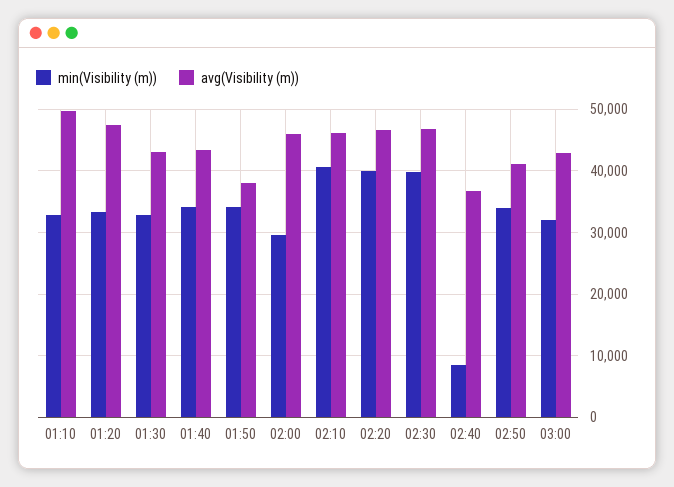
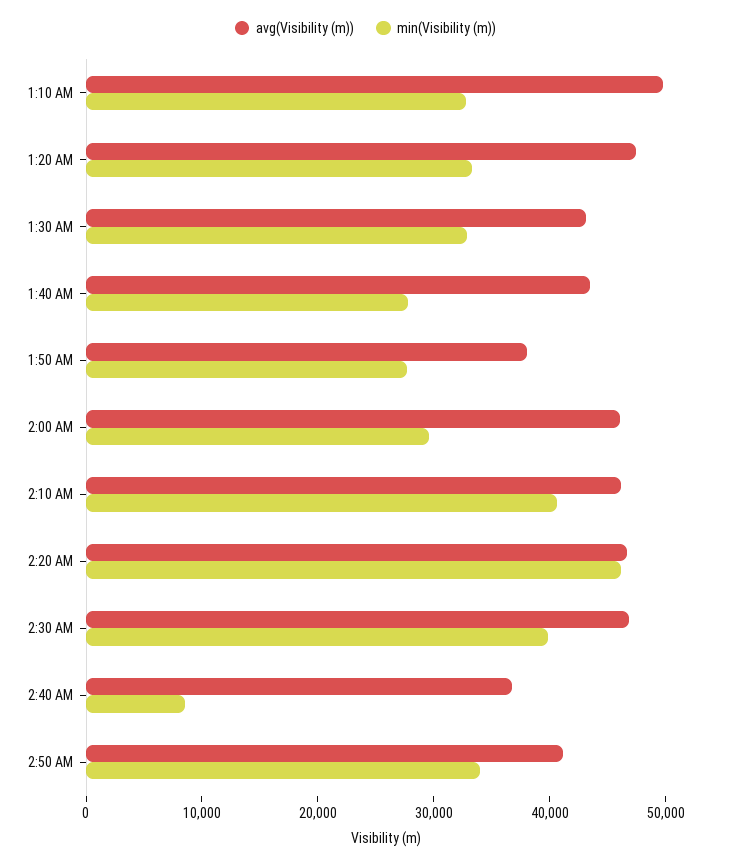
  {
    "min(Visibility (m))": {
      "01:10": 33000,
      "01:20": 33000,
      "01:30": 33000,
-     "01:40": 34000,
+     "01:40": 28000,
-     "01:50": 34000,
+     "01:50": 28000,
      "02:00": 30000,
      "02:10": 41000,
-     "02:20": 40000,
+     "02:20": 46000,
      "02:30": 40000,
      "02:40": 9000,
-     "02:50": 34000,
+     "02:50": 34000
-     "03:00": 32000
    },
    "avg(Visibility (m))": {
      "01:10": 50000,
      "01:20": 47000,
      "01:30": 43000,
      "01:40": 43000,
      "01:50": 38000,
      "02:00": 46000,
      "02:10": 46000,
      "02:20": 47000,
      "02:30": 47000,
      "02:40": 37000,
-     "02:50": 41000,
+     "02:50": 41000
-     "03:00": 43000
    }
  }

